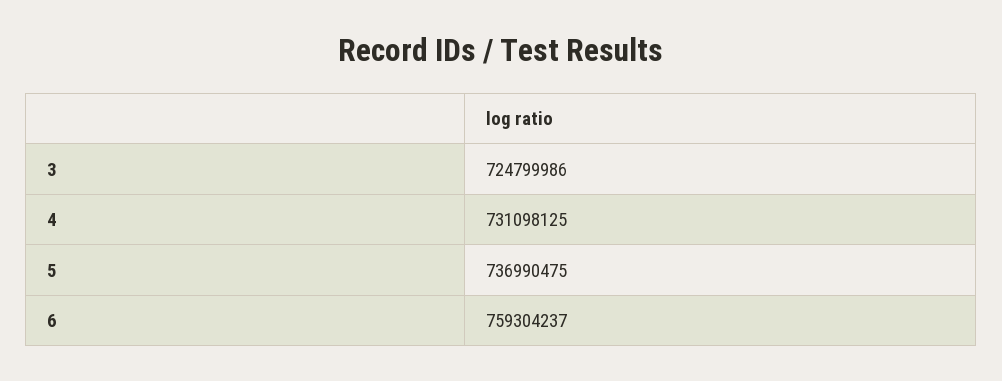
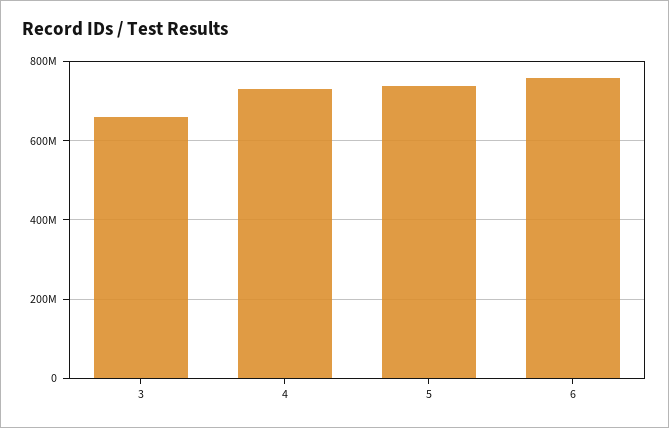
  {
-   "3": 724799986,
+   "3": 660000000,
    "4": 731098125,
    "5": 736990475,
    "6": 759304237
  }

